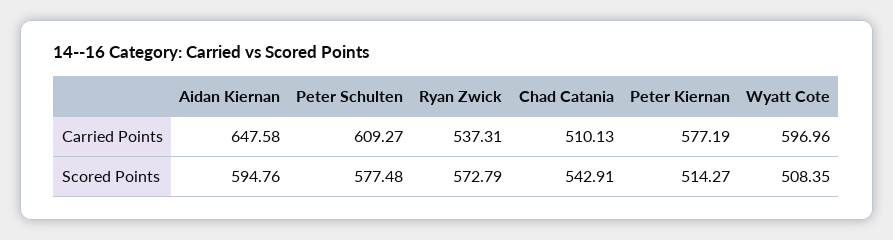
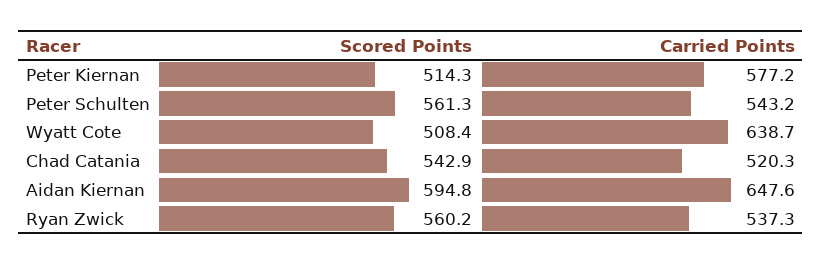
  {
    "Aidan Kiernan": {
      "Carried Points": 647.58,
      "Scored Points": 594.76
    },
    "Peter Schulten": {
-     "Carried Points": 609.27,
+     "Carried Points": 543.2,
-     "Scored Points": 577.48
+     "Scored Points": 561.3
    },
    "Ryan Zwick": {
      "Carried Points": 537.31,
-     "Scored Points": 572.79
+     "Scored Points": 560.2
    },
    "Chad Catania": {
-     "Carried Points": 510.13,
+     "Carried Points": 520.3,
      "Scored Points": 542.91
    },
    "Peter Kiernan": {
      "Carried Points": 577.19,
      "Scored Points": 514.27
    },
    "Wyatt Cote": {
-     "Carried Points": 596.96,
+     "Carried Points": 638.7,
      "Scored Points": 508.35
    }
  }

